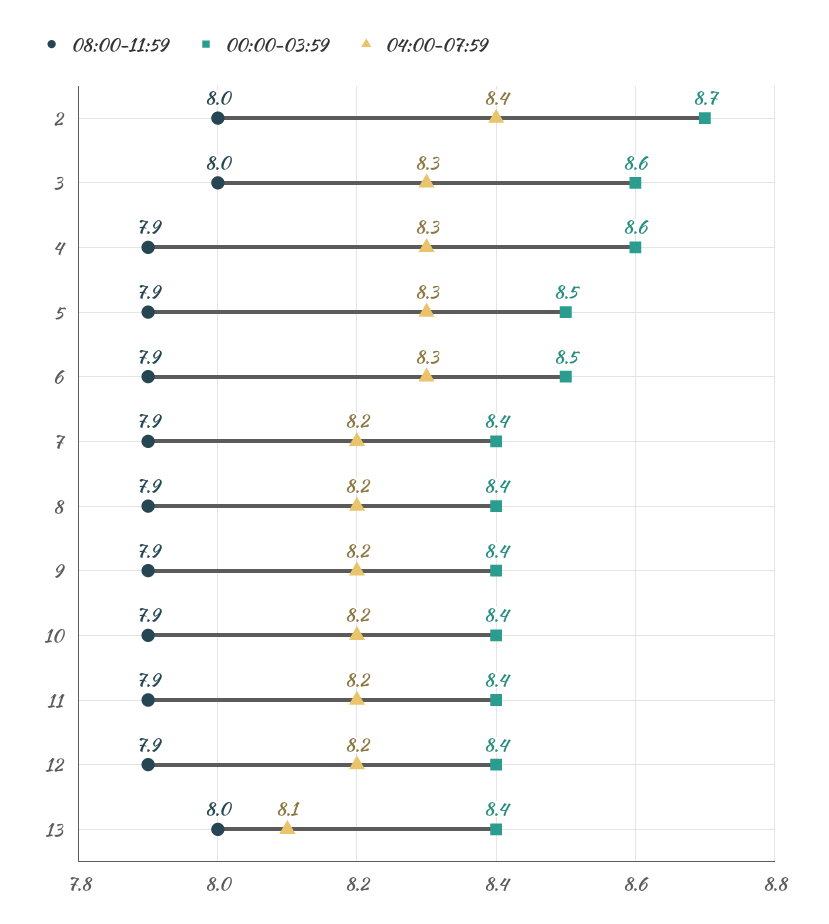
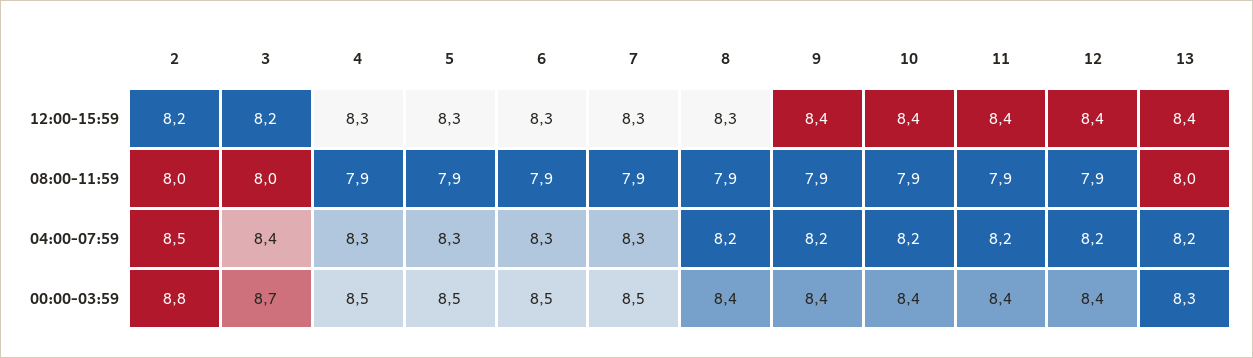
  {
    "08:00-11:59": {
      "2": 8,
      "3": 8,
      "4": 7.9,
      "5": 7.9,
      "6": 7.9,
      "7": 7.9,
      "8": 7.9,
      "9": 7.9,
      "10": 7.9,
      "11": 7.9,
      "12": 7.9,
      "13": 8
    },
    "00:00-03:59": {
-     "2": 8.7,
+     "2": 8.8,
-     "3": 8.6,
+     "3": 8.7,
-     "4": 8.6,
+     "4": 8.5,
      "5": 8.5,
      "6": 8.5,
-     "7": 8.4,
+     "7": 8.5,
      "8": 8.4,
      "9": 8.4,
      "10": 8.4,
      "11": 8.4,
      "12": 8.4,
-     "13": 8.4
+     "13": 8.3
    },
    "04:00-07:59": {
-     "2": 8.4,
+     "2": 8.5,
-     "3": 8.3,
+     "3": 8.4,
      "4": 8.3,
      "5": 8.3,
      "6": 8.3,
-     "7": 8.2,
+     "7": 8.3,
      "8": 8.2,
      "9": 8.2,
      "10": 8.2,
      "11": 8.2,
      "12": 8.2,
-     "13": 8.1
+     "13": 8.2
-   }
+   },
+   "12:00-15:59": {
+     "2": 8.2,
+     "3": 8.2,
+     "4": 8.3,
+     "5": 8.3,
+     "6": 8.3,
+     "7": 8.3,
+     "8": 8.3,
+     "9": 8.4,
+     "10": 8.4,
+     "11": 8.4,
+     "12": 8.4,
+     "13": 8.4
+   }
  }

